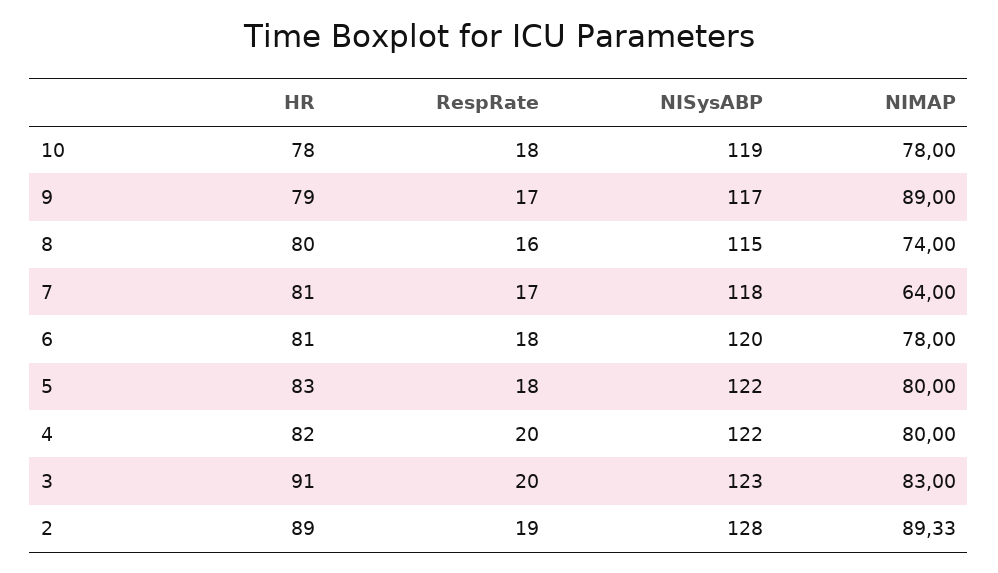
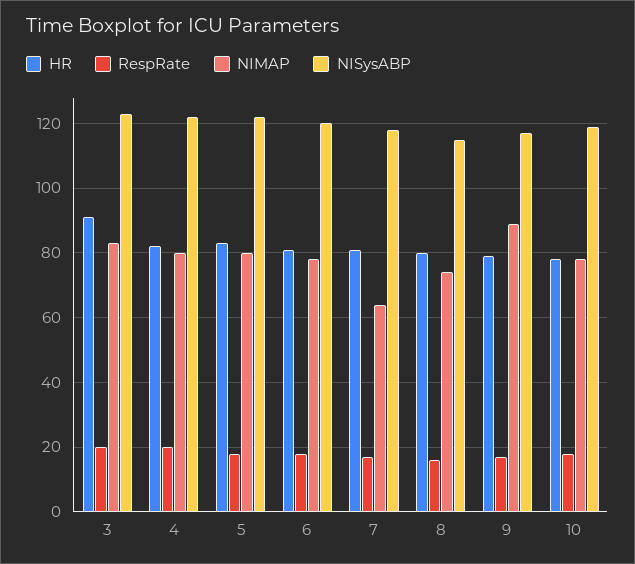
  {
    "HR": {
      "10": 78,
      "9": 79,
      "8": 80,
      "7": 81,
      "6": 81,
      "5": 83,
      "4": 82,
-     "3": 91,
+     "3": 91
-     "2": 89
    },
    "RespRate": {
      "10": 18,
      "9": 17,
      "8": 16,
      "7": 17,
      "6": 18,
      "5": 18,
      "4": 20,
-     "3": 20,
+     "3": 20
-     "2": 19
    },
    "NISysABP": {
      "10": 119,
      "9": 117,
      "8": 115,
      "7": 118,
      "6": 120,
      "5": 122,
      "4": 122,
-     "3": 123,
+     "3": 123
-     "2": 128
    },
    "NIMAP": {
      "10": 78,
      "9": 89,
      "8": 74,
      "7": 64,
      "6": 78,
      "5": 80,
      "4": 80,
-     "3": 83,
+     "3": 83
-     "2": 89.33
    }
  }

